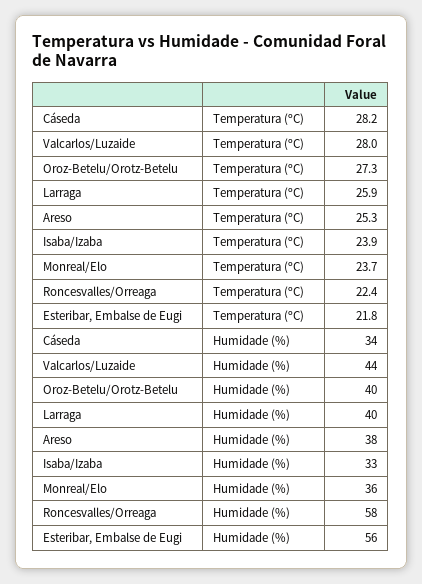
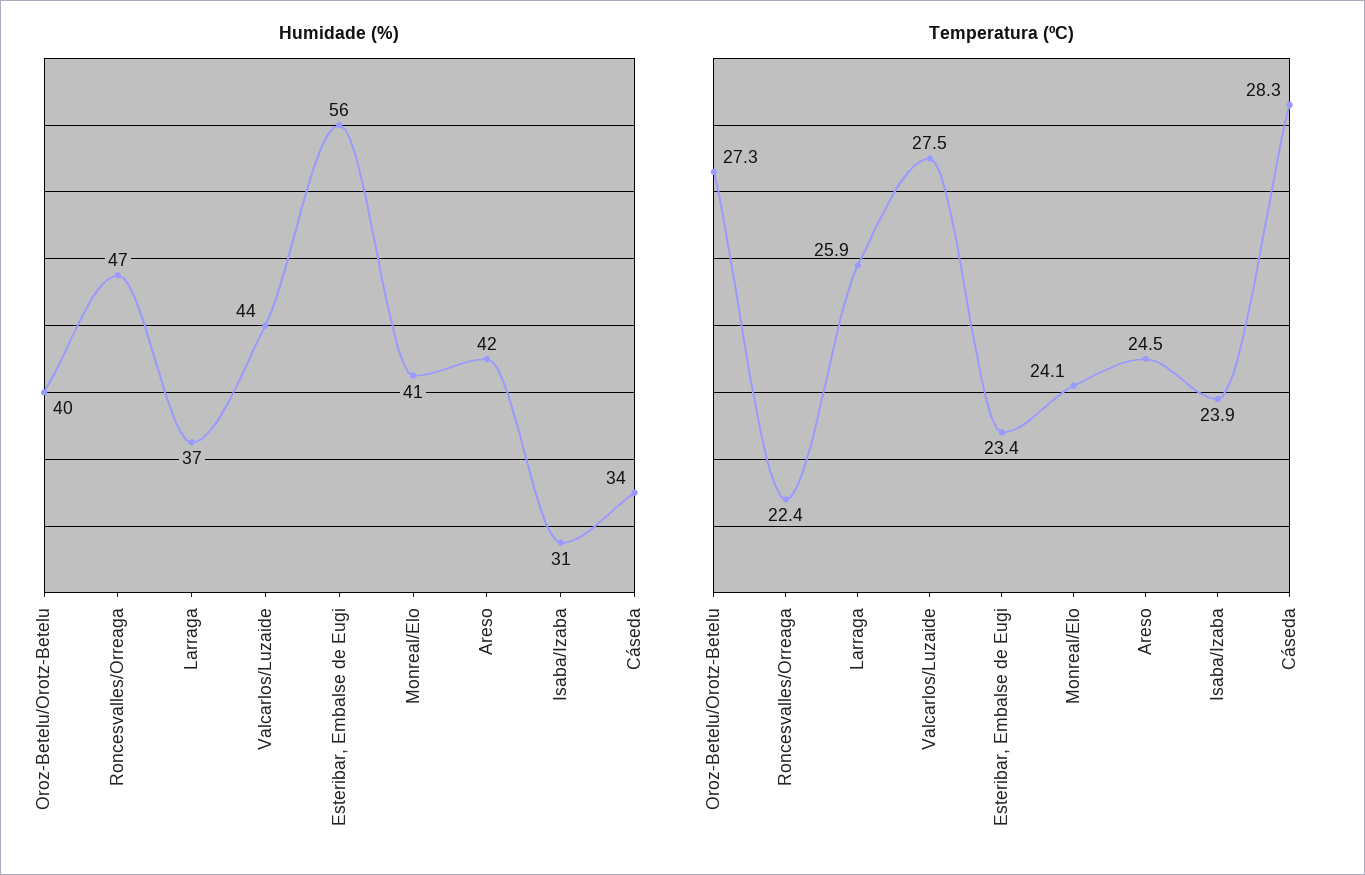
  {
    "Temperatura (ºC)": {
-     "Cáseda": 28.2,
+     "Cáseda": 28.3,
-     "Valcarlos/Luzaide": 28,
+     "Valcarlos/Luzaide": 27.5,
      "Oroz-Betelu/Orotz-Betelu": 27.3,
      "Larraga": 25.9,
-     "Areso": 25.3,
+     "Areso": 24.5,
      "Isaba/Izaba": 23.9,
-     "Monreal/Elo": 23.7,
+     "Monreal/Elo": 24.1,
      "Roncesvalles/Orreaga": 22.4,
-     "Esteribar, Embalse de Eugi": 21.8
+     "Esteribar, Embalse de Eugi": 23.4
    },
    "Humidade (%)": {
      "Cáseda": 34,
      "Valcarlos/Luzaide": 44,
      "Oroz-Betelu/Orotz-Betelu": 40,
-     "Larraga": 40,
+     "Larraga": 37,
-     "Areso": 38,
+     "Areso": 42,
-     "Isaba/Izaba": 33,
+     "Isaba/Izaba": 31,
-     "Monreal/Elo": 36,
+     "Monreal/Elo": 41,
-     "Roncesvalles/Orreaga": 58,
+     "Roncesvalles/Orreaga": 47,
      "Esteribar, Embalse de Eugi": 56
    }
  }

